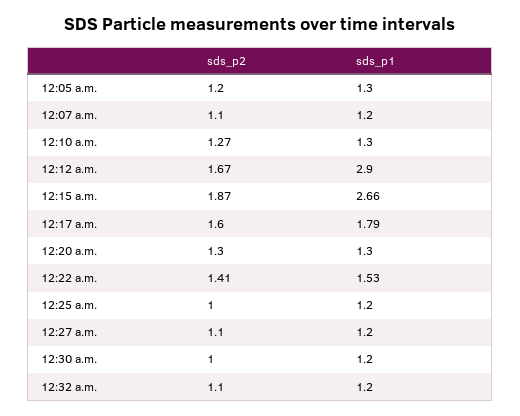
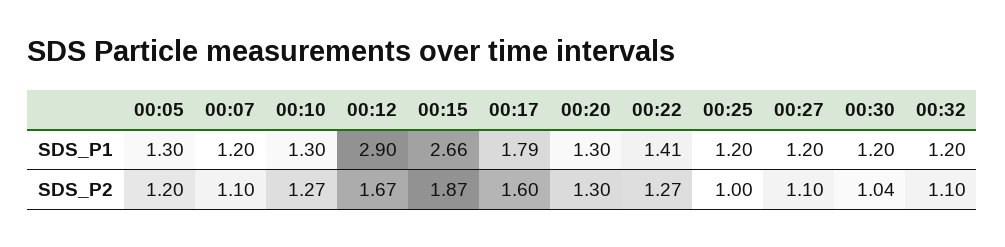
  {
    "sds_p2": {
      "12:05 a.m.": 1.2,
      "12:07 a.m.": 1.1,
      "12:10 a.m.": 1.27,
      "12:12 a.m.": 1.67,
      "12:15 a.m.": 1.87,
      "12:17 a.m.": 1.6,
      "12:20 a.m.": 1.3,
-     "12:22 a.m.": 1.41,
+     "12:22 a.m.": 1.27,
      "12:25 a.m.": 1,
      "12:27 a.m.": 1.1,
-     "12:30 a.m.": 1,
+     "12:30 a.m.": 1.04,
      "12:32 a.m.": 1.1
    },
    "sds_p1": {
      "12:05 a.m.": 1.3,
      "12:07 a.m.": 1.2,
      "12:10 a.m.": 1.3,
      "12:12 a.m.": 2.9,
      "12:15 a.m.": 2.66,
      "12:17 a.m.": 1.79,
      "12:20 a.m.": 1.3,
-     "12:22 a.m.": 1.53,
+     "12:22 a.m.": 1.41,
      "12:25 a.m.": 1.2,
      "12:27 a.m.": 1.2,
      "12:30 a.m.": 1.2,
      "12:32 a.m.": 1.2
    }
  }

